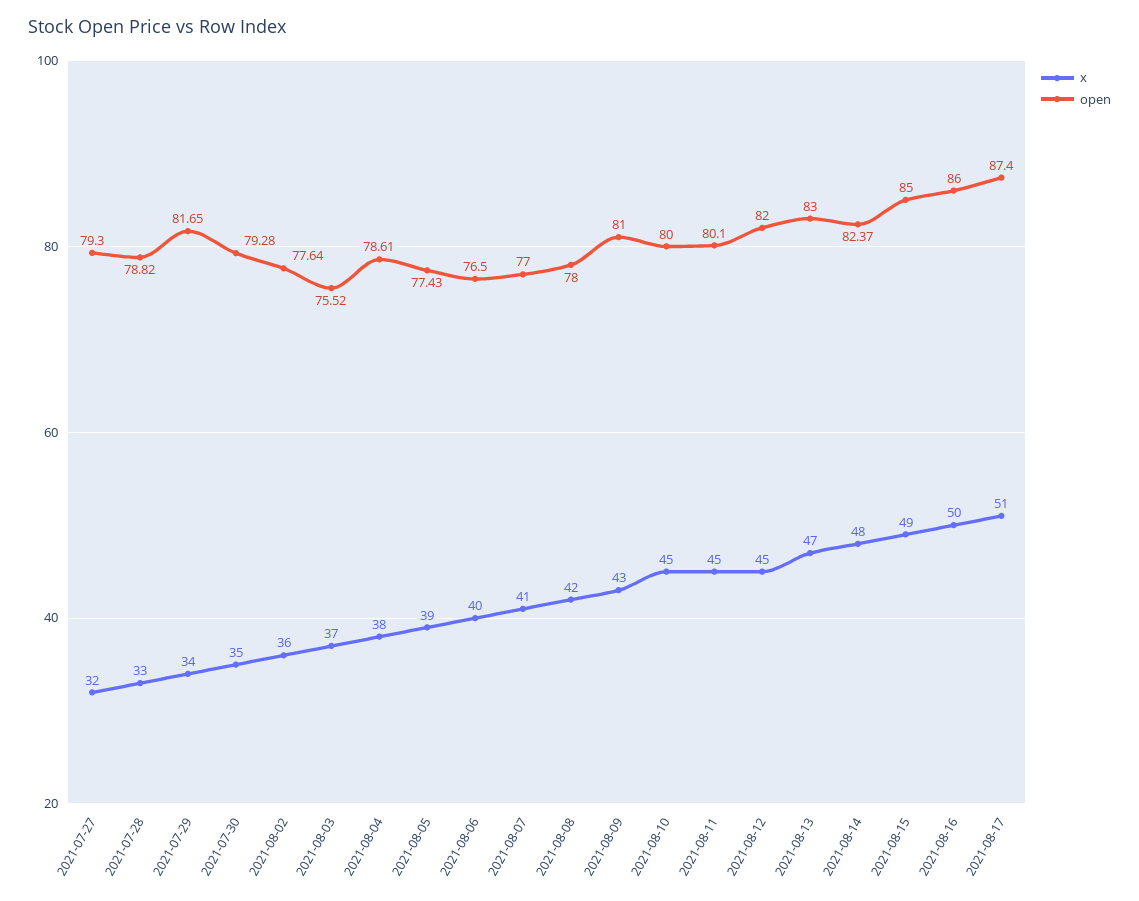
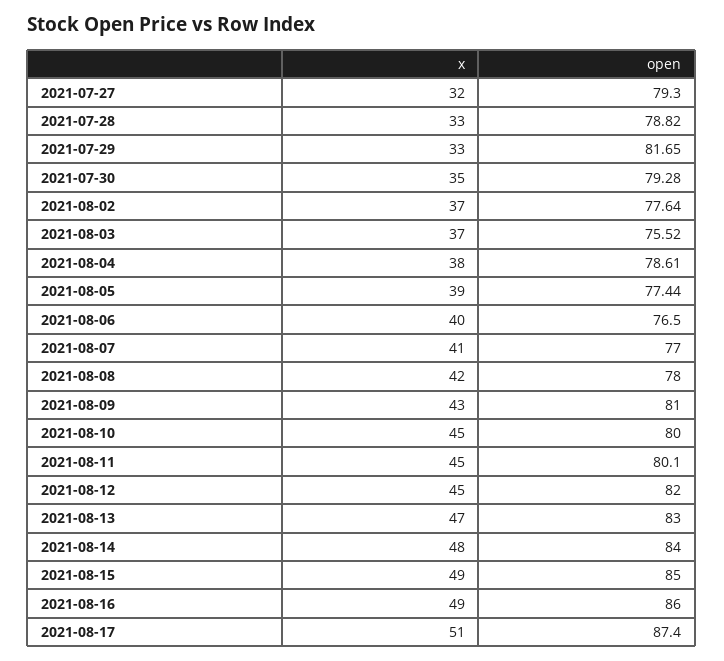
  {
    "x": {
      "2021-07-27": 32,
      "2021-07-28": 33,
-     "2021-07-29": 34,
+     "2021-07-29": 33,
      "2021-07-30": 35,
-     "2021-08-02": 36,
+     "2021-08-02": 37,
      "2021-08-03": 37,
      "2021-08-04": 38,
      "2021-08-05": 39,
      "2021-08-06": 40,
      "2021-08-07": 41,
      "2021-08-08": 42,
      "2021-08-09": 43,
      "2021-08-10": 45,
      "2021-08-11": 45,
      "2021-08-12": 45,
      "2021-08-13": 47,
      "2021-08-14": 48,
      "2021-08-15": 49,
-     "2021-08-16": 50,
+     "2021-08-16": 49,
      "2021-08-17": 51
    },
    "open": {
      "2021-07-27": 79.3,
      "2021-07-28": 78.82,
      "2021-07-29": 81.65,
      "2021-07-30": 79.28,
      "2021-08-02": 77.64,
      "2021-08-03": 75.52,
      "2021-08-04": 78.61,
-     "2021-08-05": 77.43,
+     "2021-08-05": 77.44,
      "2021-08-06": 76.5,
      "2021-08-07": 77,
      "2021-08-08": 78,
      "2021-08-09": 81,
      "2021-08-10": 80,
      "2021-08-11": 80.1,
      "2021-08-12": 82,
      "2021-08-13": 83,
-     "2021-08-14": 82.37,
+     "2021-08-14": 84,
      "2021-08-15": 85,
      "2021-08-16": 86,
      "2021-08-17": 87.4
    }
  }

